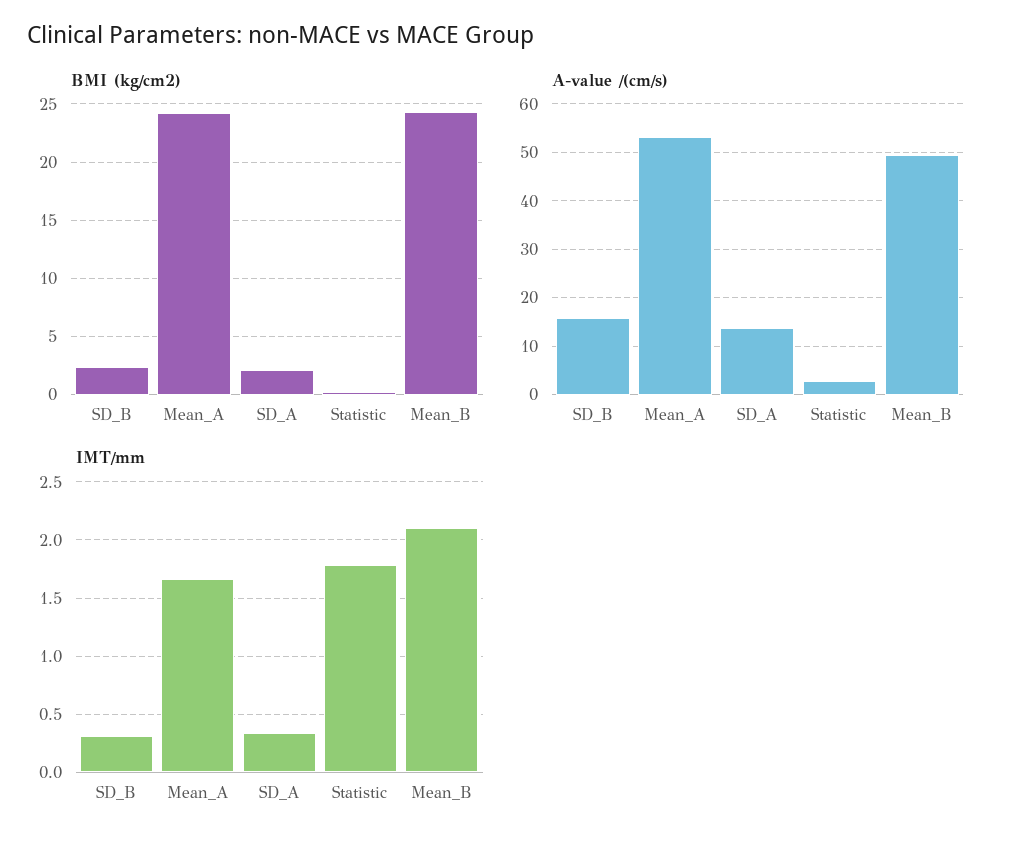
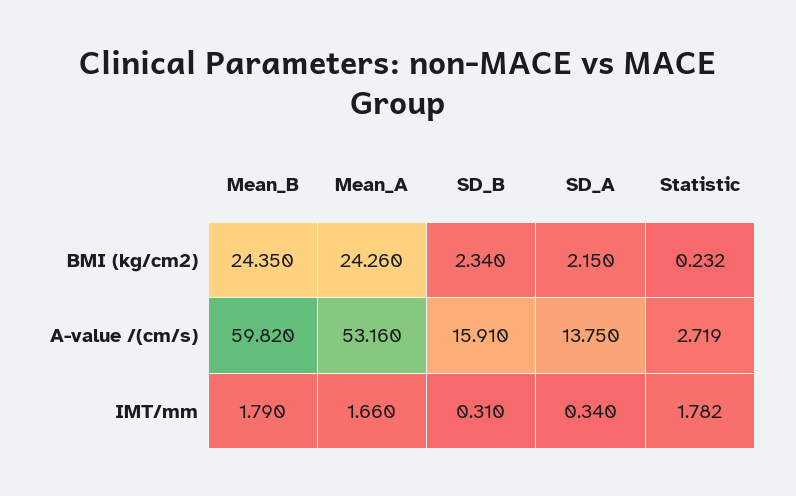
  {
    "BMI (kg/cm2)": {
      "SD_B": 2.34,
      "Mean_A": 24.26,
      "SD_A": 2.15,
      "Statistic": 0.232,
      "Mean_B": 24.35
    },
    "A-value /(cm/s)": {
      "SD_B": 15.91,
      "Mean_A": 53.16,
      "SD_A": 13.75,
      "Statistic": 2.719,
-     "Mean_B": 50
+     "Mean_B": 59.82
    },
    "IMT/mm": {
      "SD_B": 0.31,
      "Mean_A": 1.66,
      "SD_A": 0.34,
      "Statistic": 1.782,
-     "Mean_B": 2.1
+     "Mean_B": 1.79
    }
  }

